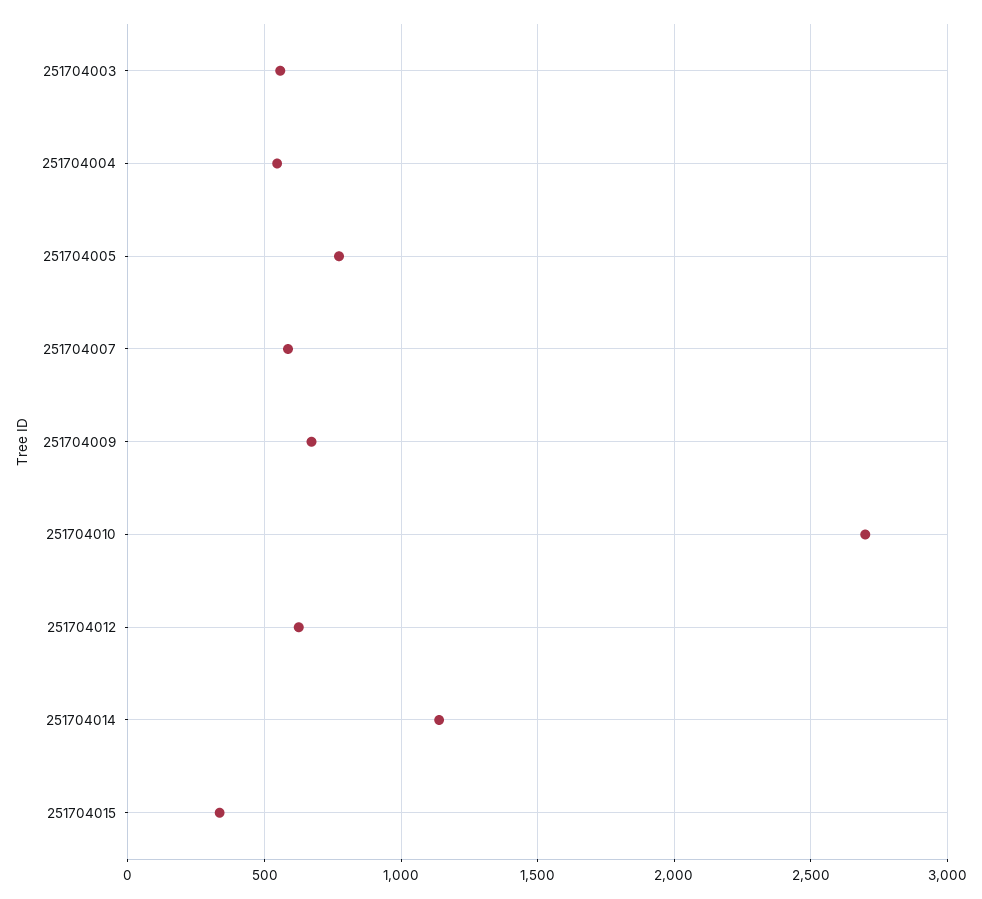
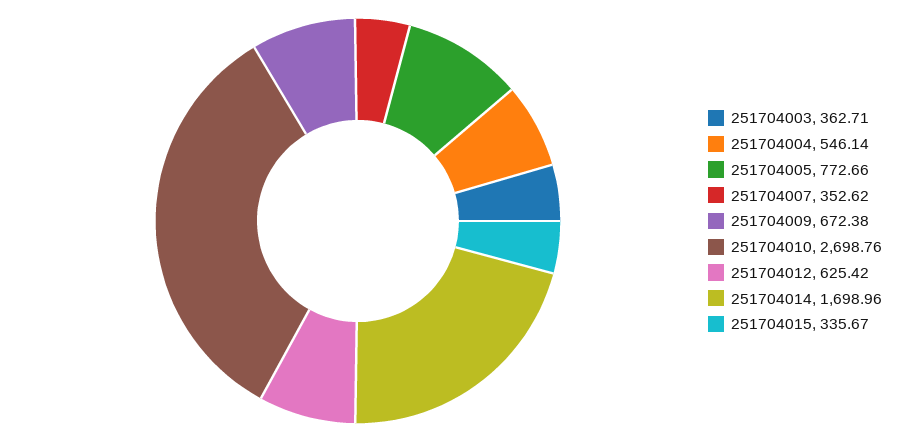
  {
-   "251704003": 550,
+   "251704003": 362.71,
    "251704004": 546.14,
    "251704005": 772.66,
-   "251704007": 600,
+   "251704007": 352.62,
    "251704009": 672.38,
    "251704010": 2698.76,
    "251704012": 625.42,
-   "251704014": 1150,
+   "251704014": 1698.96,
    "251704015": 335.67
  }

